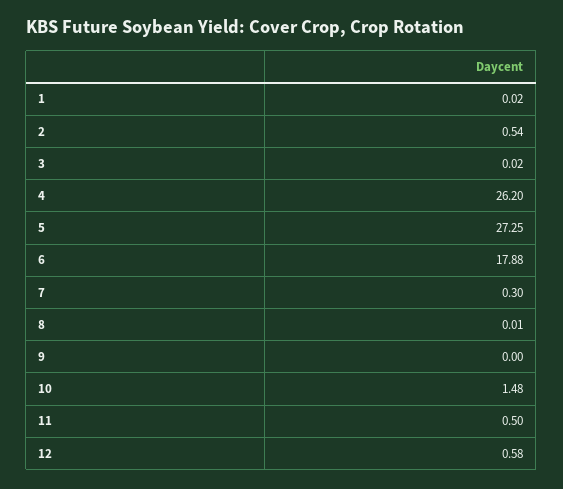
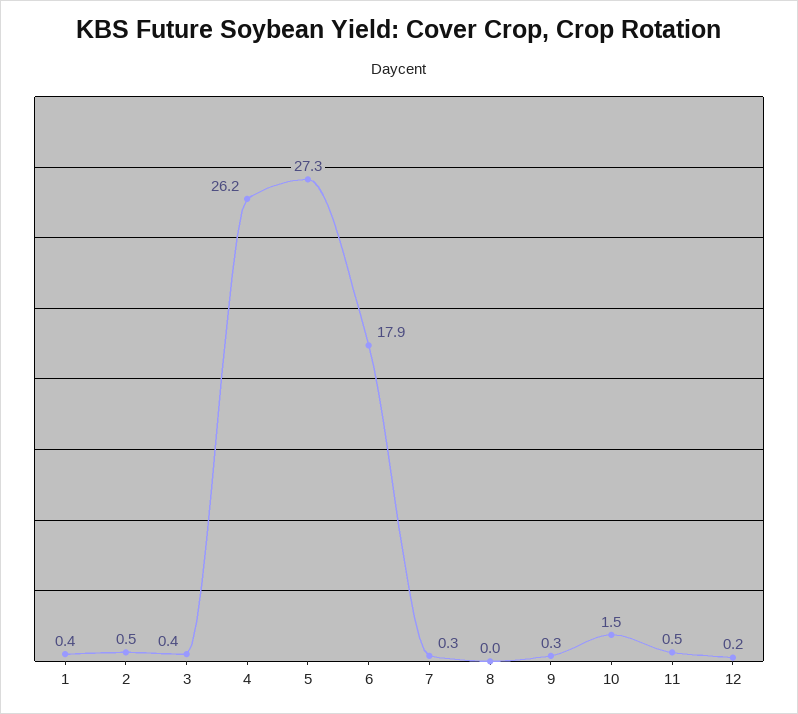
  {
-   "1": 0.02,
+   "1": 0.4,
    "2": 0.54,
-   "3": 0.02,
+   "3": 0.4,
    "4": 26.2,
    "5": 27.25,
    "6": 17.88,
    "7": 0.3,
    "8": 0.01,
-   "9": 0,
+   "9": 0.3,
    "10": 1.48,
    "11": 0.5,
-   "12": 0.58
+   "12": 0.2
  }

